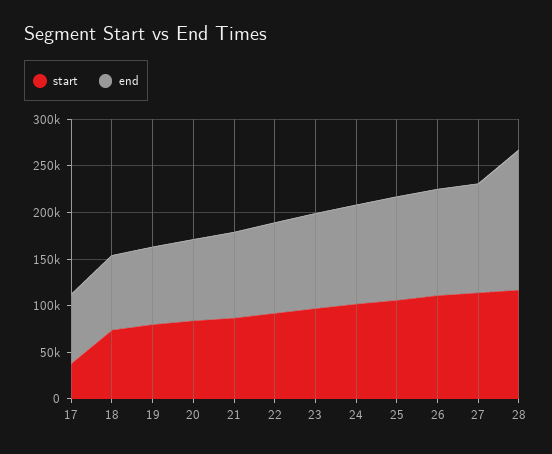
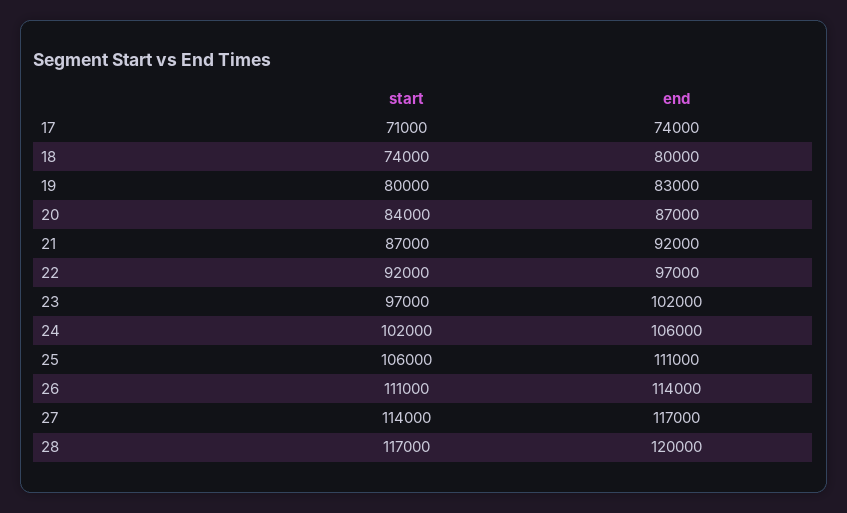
  {
    "start": {
-     "17": 40000,
+     "17": 71000,
      "18": 74000,
      "19": 80000,
      "20": 84000,
      "21": 87000,
      "22": 92000,
      "23": 97000,
      "24": 102000,
      "25": 106000,
      "26": 111000,
      "27": 114000,
      "28": 117000
    },
    "end": {
      "17": 74000,
      "18": 80000,
      "19": 83000,
      "20": 87000,
      "21": 92000,
      "22": 97000,
      "23": 102000,
      "24": 106000,
      "25": 111000,
      "26": 114000,
      "27": 117000,
-     "28": 150000
+     "28": 120000
    }
  }

